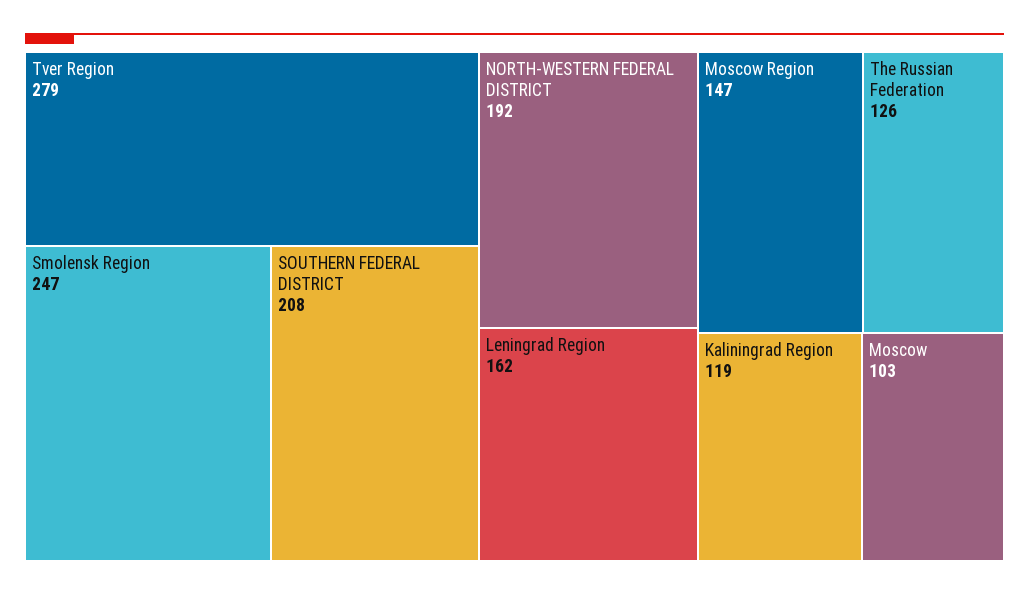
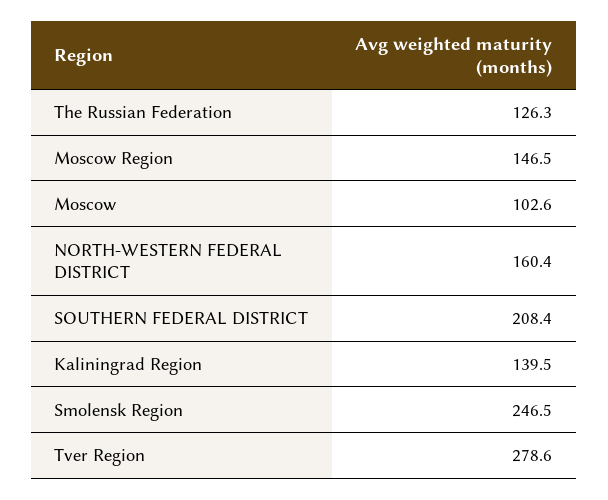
  {
    "Tver Region": 278.6,
    "Smolensk Region": 246.5,
    "SOUTHERN FEDERAL DISTRICT": 208.4,
-   "NORTH-WESTERN FEDERAL DISTRICT": 192,
+   "NORTH-WESTERN FEDERAL DISTRICT": 160.4,
-   "Leningrad Region": 162,
    "Moscow Region": 146.5,
    "The Russian Federation": 126.3,
-   "Kaliningrad Region": 119,
+   "Kaliningrad Region": 139.5,
    "Moscow": 102.6
  }

